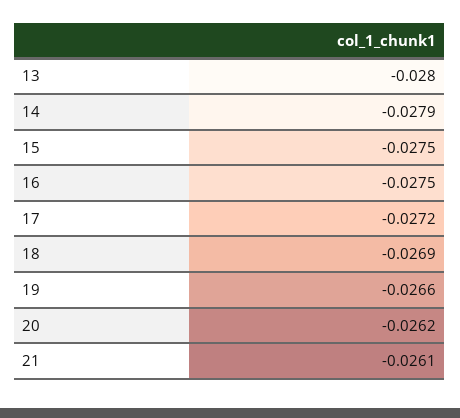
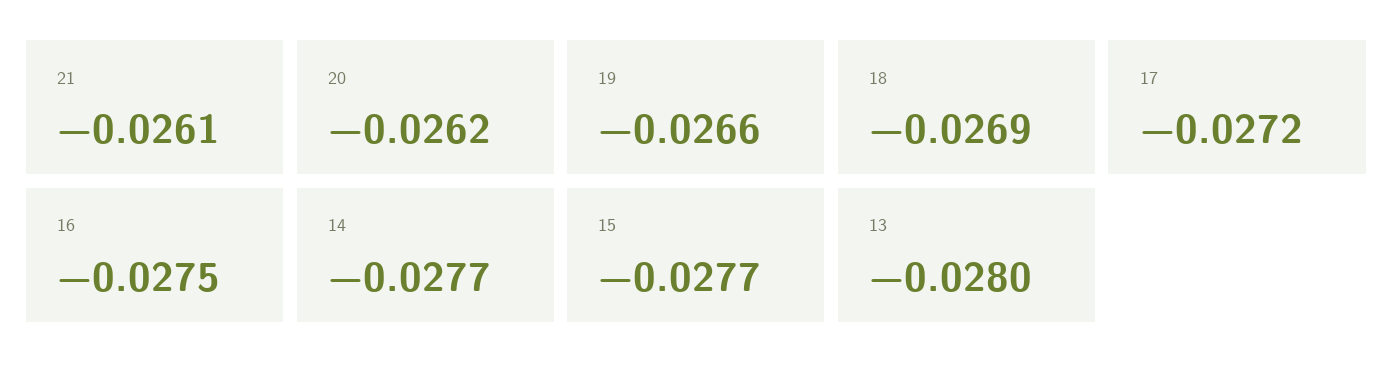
  {
    "13": -0.028,
-   "14": -0.0279,
+   "14": -0.0277,
-   "15": -0.0275,
+   "15": -0.0277,
    "16": -0.0275,
    "17": -0.0272,
    "18": -0.0269,
    "19": -0.0266,
    "20": -0.0262,
    "21": -0.0261
  }

